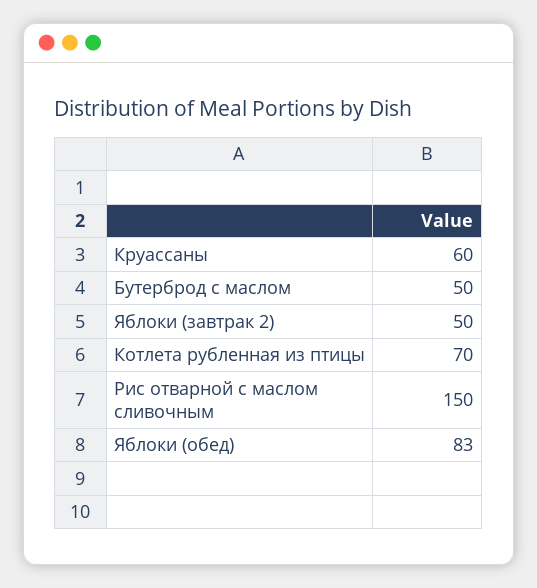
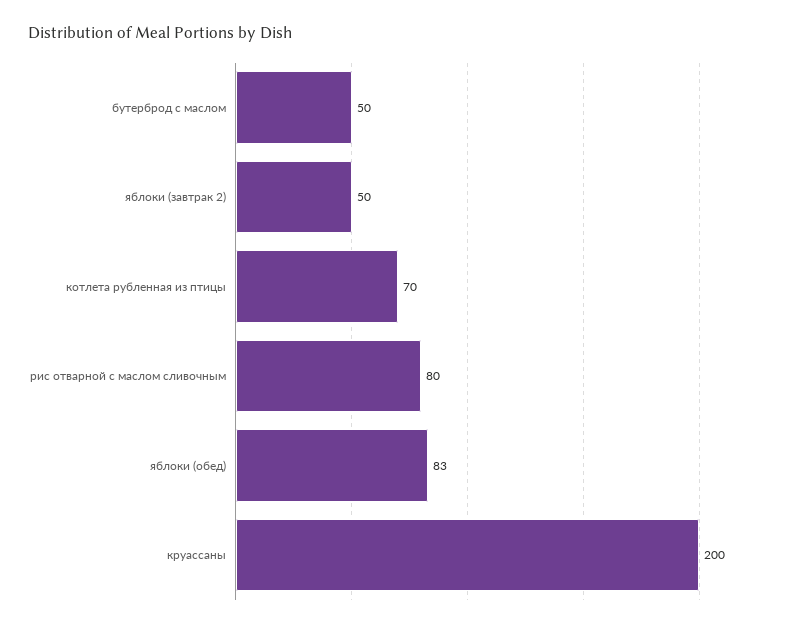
  {
-   "Круассаны": 60,
+   "Круассаны": 200,
    "Бутерброд с маслом": 50,
    "Яблоки (завтрак 2)": 50,
    "Котлета рубленная из птицы": 70,
-   "Рис отварной с маслом сливочным": 150,
+   "Рис отварной с маслом сливочным": 80,
    "Яблоки (обед)": 83
  }

